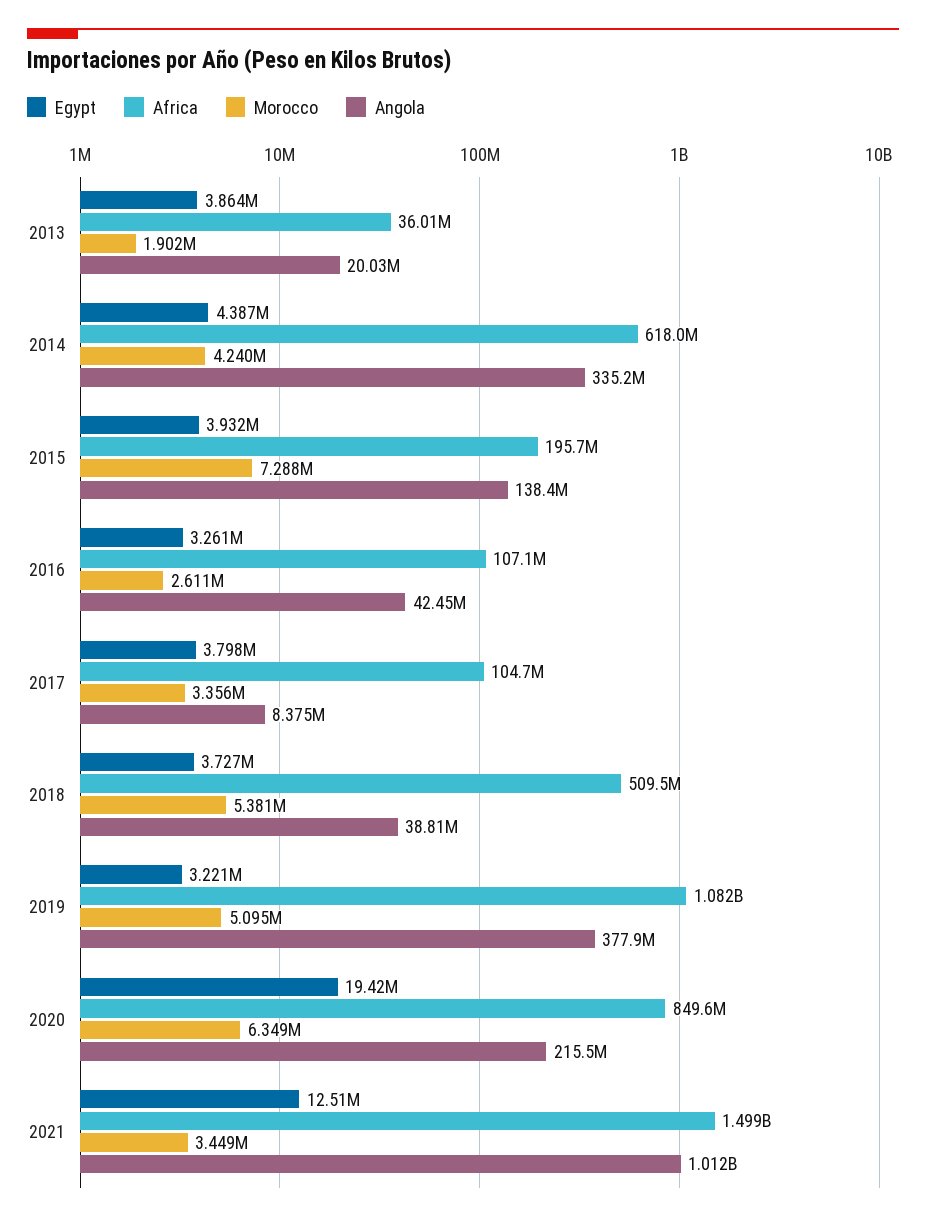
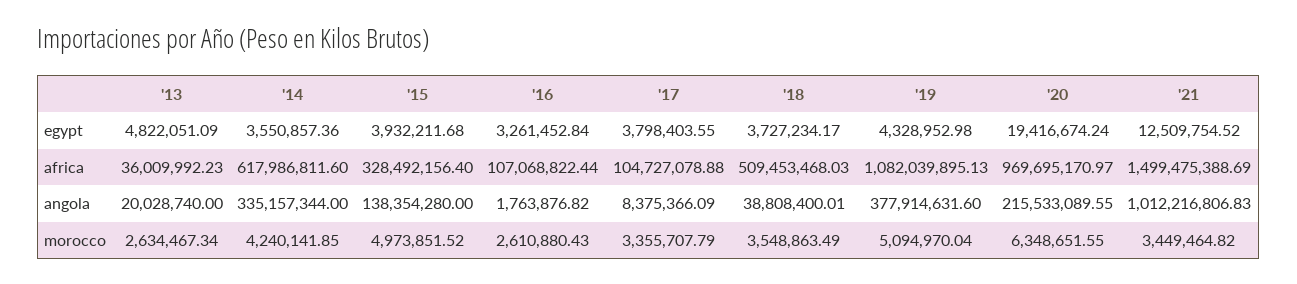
  {
    "Egypt": {
-     "2013": 3864000,
+     "2013": 4822051.09,
-     "2014": 4387000,
+     "2014": 3550857.36,
      "2015": 3932211.68,
      "2016": 3261452.84,
      "2017": 3798403.55,
      "2018": 3727234.17,
-     "2019": 3221000,
+     "2019": 4328952.98,
      "2020": 19416674.24,
      "2021": 12509754.52
    },
    "Africa": {
      "2013": 36009992.23,
      "2014": 617986811.6,
-     "2015": 195700000,
+     "2015": 328492156.4,
      "2016": 107068822.44,
      "2017": 104727078.88,
      "2018": 509453468.03,
      "2019": 1082039895.13,
-     "2020": 849600000,
+     "2020": 969695170.97,
      "2021": 1499475388.69
    },
    "Morocco": {
-     "2013": 1902000,
+     "2013": 2634467.34,
      "2014": 4240141.85,
-     "2015": 7288000,
+     "2015": 4973851.52,
      "2016": 2610880.43,
      "2017": 3355707.79,
-     "2018": 5381000,
+     "2018": 3548863.49,
      "2019": 5094970.04,
      "2020": 6348651.55,
      "2021": 3449464.82
    },
    "Angola": {
      "2013": 20028740,
      "2014": 335157344,
      "2015": 138354280,
-     "2016": 42450000,
+     "2016": 1763876.82,
      "2017": 8375366.09,
      "2018": 38808400.01,
      "2019": 377914631.6,
      "2020": 215533089.55,
      "2021": 1012216806.83
    }
  }

